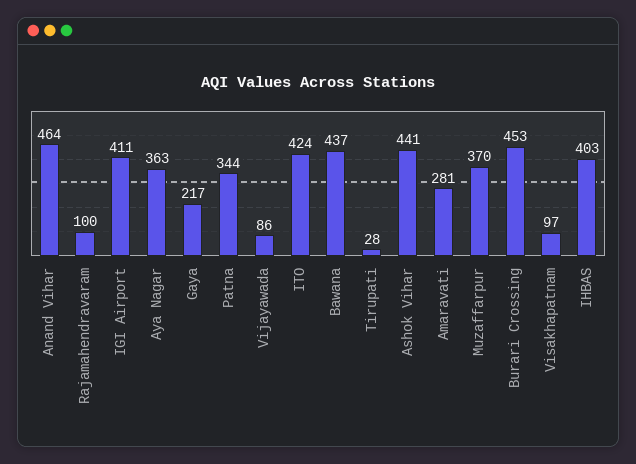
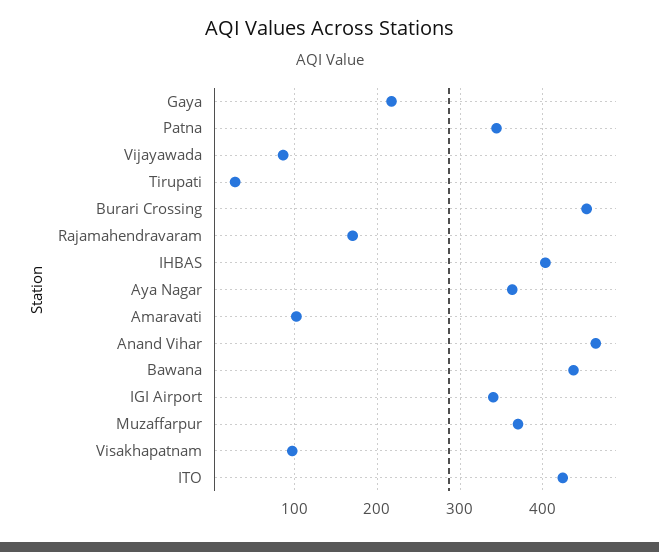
  {
    "Anand Vihar": 464,
-   "Rajamahendravaram": 100,
+   "Rajamahendravaram": 170,
-   "IGI Airport": 411,
+   "IGI Airport": 340,
    "Aya Nagar": 363,
    "Gaya": 217,
    "Patna": 344,
    "Vijayawada": 86,
    "ITO": 424,
    "Bawana": 437,
    "Tirupati": 28,
-   "Ashok Vihar": 441,
-   "Amaravati": 281,
+   "Amaravati": 100,
    "Muzaffarpur": 370,
    "Burari Crossing": 453,
    "Visakhapatnam": 97,
    "IHBAS": 403
  }

